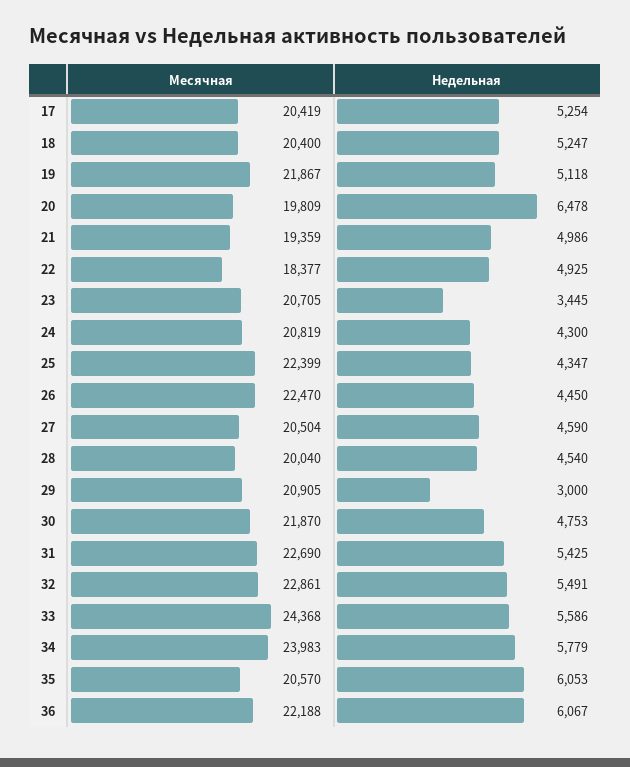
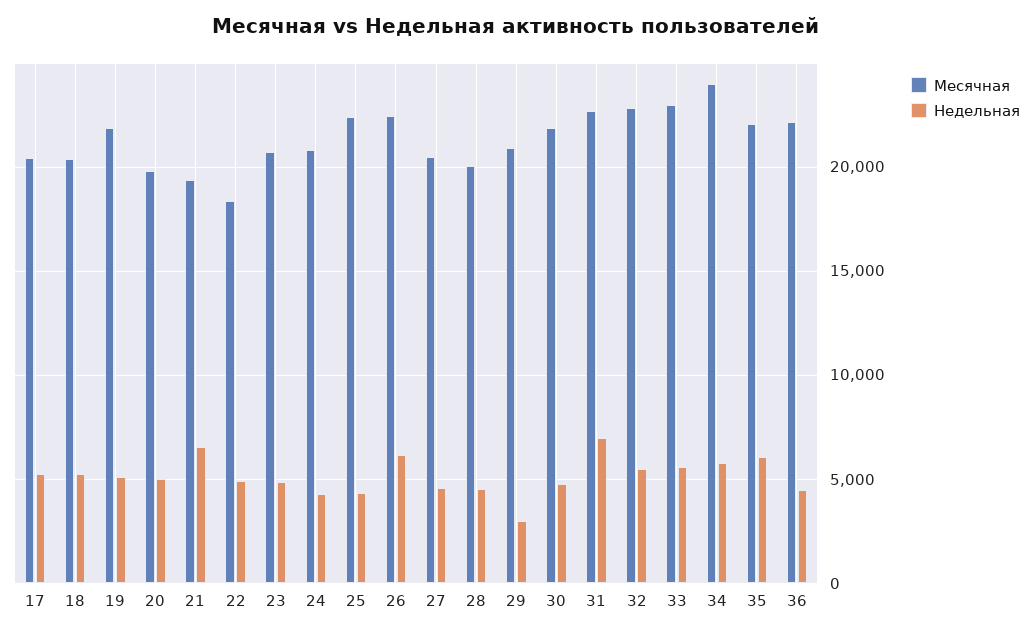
  {
    "Месячная": {
      "17": 20419,
      "18": 20400,
      "19": 21867,
      "20": 19809,
      "21": 19359,
      "22": 18377,
      "23": 20705,
      "24": 20819,
      "25": 22399,
      "26": 22470,
      "27": 20504,
      "28": 20040,
      "29": 20905,
      "30": 21870,
      "31": 22690,
      "32": 22861,
-     "33": 24368,
+     "33": 23000,
      "34": 23983,
-     "35": 20570,
+     "35": 22000,
      "36": 22188
    },
    "Недельная": {
      "17": 5254,
      "18": 5247,
      "19": 5118,
-     "20": 6478,
+     "20": 5000,
-     "21": 4986,
+     "21": 6500,
      "22": 4925,
-     "23": 3445,
+     "23": 5000,
      "24": 4300,
      "25": 4347,
-     "26": 4450,
+     "26": 6000,
      "27": 4590,
      "28": 4540,
      "29": 3000,
      "30": 4753,
-     "31": 5425,
+     "31": 7000,
      "32": 5491,
      "33": 5586,
      "34": 5779,
      "35": 6053,
-     "36": 6067
+     "36": 4500
    }
  }

